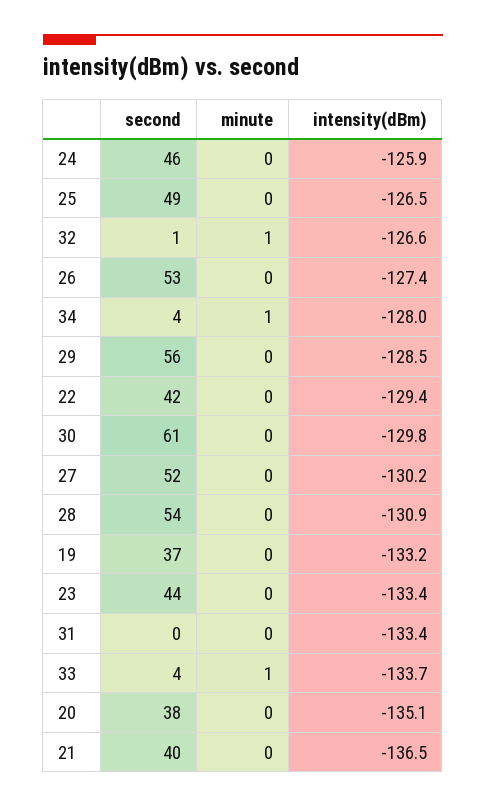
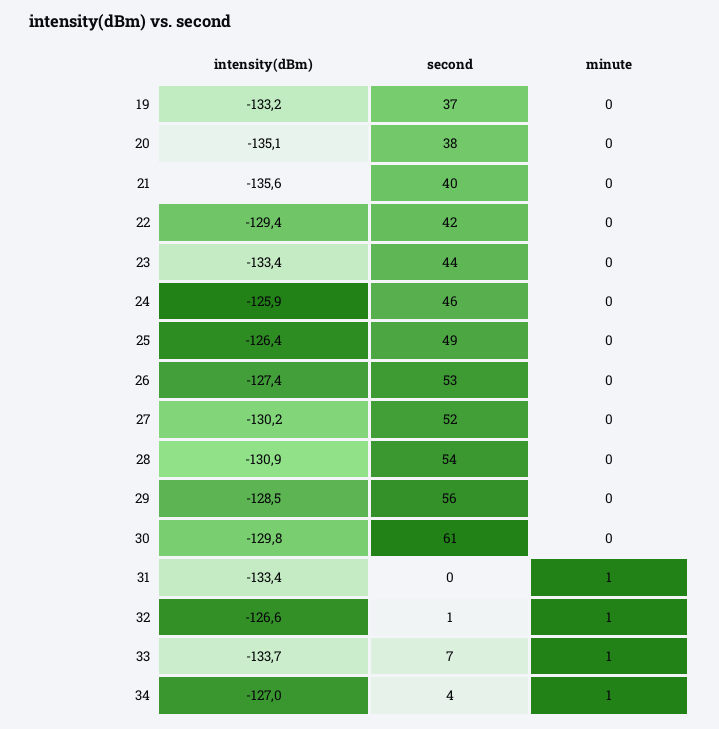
  {
    "second": {
      "24": 46,
      "25": 49,
      "32": 1,
      "26": 53,
      "34": 4,
      "29": 56,
      "22": 42,
      "30": 61,
      "27": 52,
      "28": 54,
      "19": 37,
      "23": 44,
      "31": 0,
-     "33": 4,
+     "33": 7,
      "20": 38,
      "21": 40
    },
    "minute": {
      "24": 0,
      "25": 0,
      "32": 1,
      "26": 0,
      "34": 1,
      "29": 0,
      "22": 0,
      "30": 0,
      "27": 0,
      "28": 0,
      "19": 0,
      "23": 0,
-     "31": 0,
+     "31": 1,
      "33": 1,
      "20": 0,
      "21": 0
    },
    "intensity(dBm)": {
      "24": -125.9,
-     "25": -126.5,
+     "25": -126.4,
      "32": -126.6,
      "26": -127.4,
-     "34": -128,
+     "34": -127,
      "29": -128.5,
      "22": -129.4,
      "30": -129.8,
      "27": -130.2,
      "28": -130.9,
      "19": -133.2,
      "23": -133.4,
      "31": -133.4,
      "33": -133.7,
      "20": -135.1,
-     "21": -136.5
+     "21": -135.6
    }
  }

